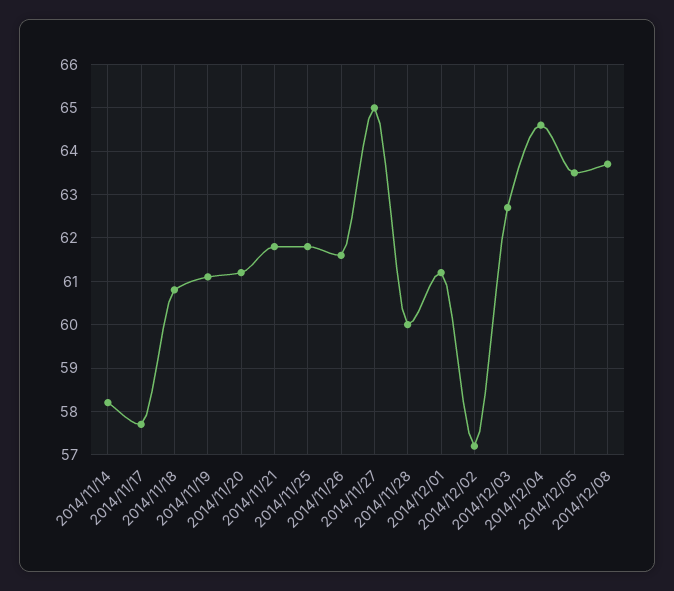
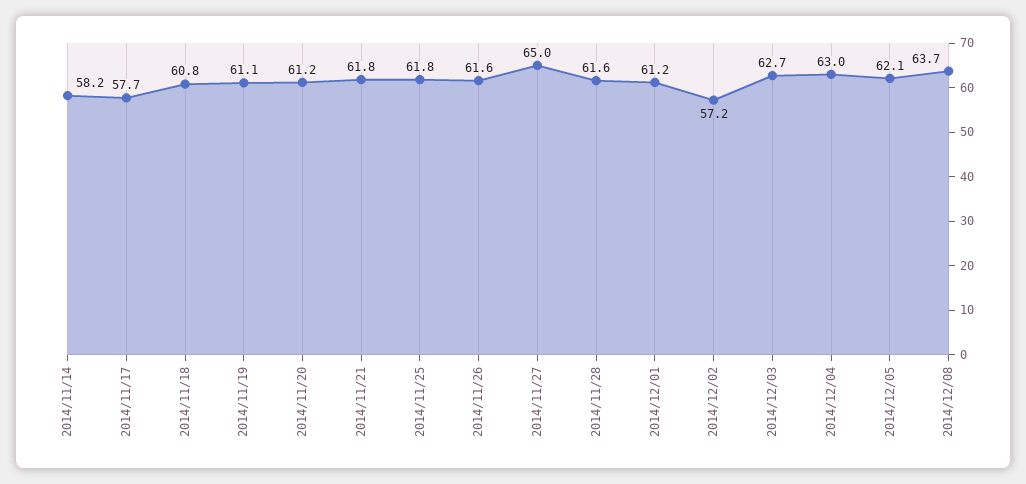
  {
    "2014/11/14": 58.2,
    "2014/11/17": 57.7,
    "2014/11/18": 60.8,
    "2014/11/19": 61.1,
    "2014/11/20": 61.2,
    "2014/11/21": 61.8,
    "2014/11/25": 61.8,
    "2014/11/26": 61.6,
    "2014/11/27": 65,
-   "2014/11/28": 60,
+   "2014/11/28": 61.6,
    "2014/12/01": 61.2,
    "2014/12/02": 57.2,
    "2014/12/03": 62.7,
-   "2014/12/04": 64.5,
+   "2014/12/04": 63,
-   "2014/12/05": 63.5,
+   "2014/12/05": 62.1,
    "2014/12/08": 63.7
  }

